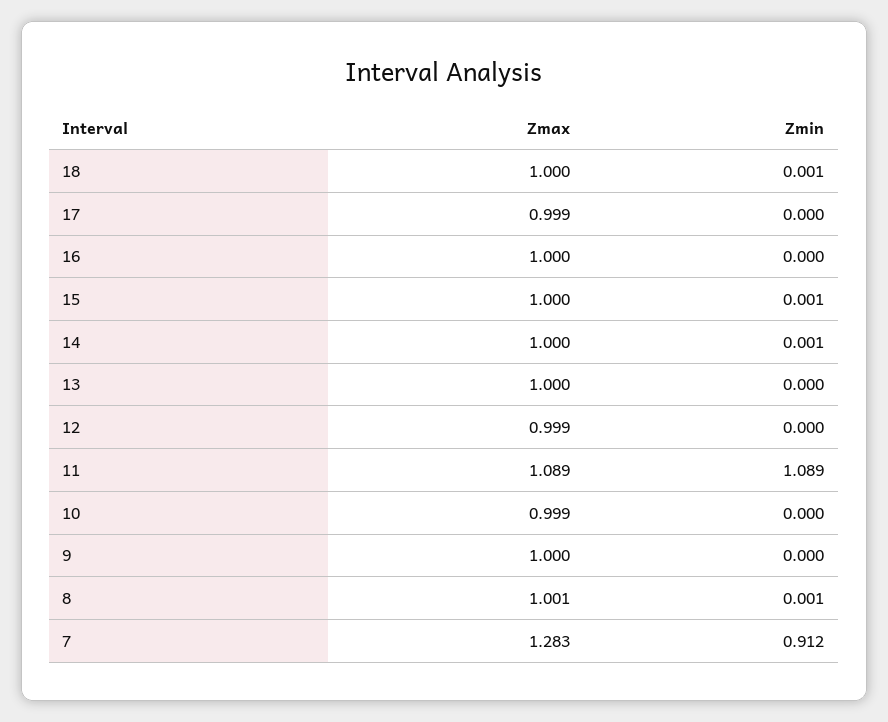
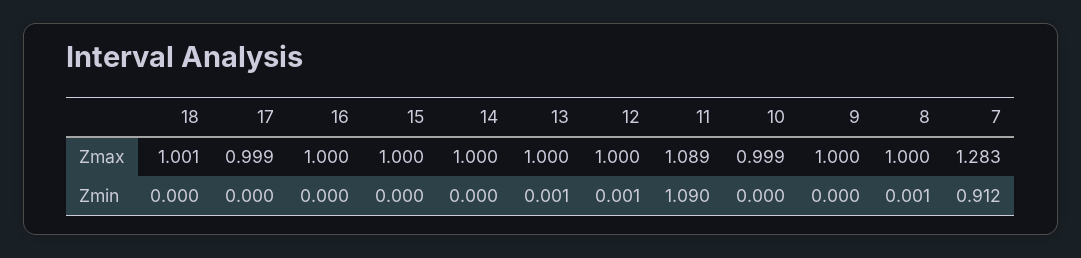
  {
    "Zmax": {
-     "18": 1,
+     "18": 1.001,
      "17": 0.999,
      "16": 1,
      "15": 1,
      "14": 1,
      "13": 1,
-     "12": 0.999,
+     "12": 1,
      "11": 1.089,
      "10": 0.999,
      "9": 1,
-     "8": 1.001,
+     "8": 1,
      "7": 1.283
    },
    "Zmin": {
-     "18": 0.001,
+     "18": 0,
      "17": 0,
      "16": 0,
-     "15": 0.001,
+     "15": 0,
-     "14": 0.001,
+     "14": 0,
-     "13": 0,
+     "13": 0.001,
-     "12": 0,
+     "12": 0.001,
-     "11": 1.089,
+     "11": 1.09,
      "10": 0,
      "9": 0,
      "8": 0.001,
      "7": 0.912
    }
  }

